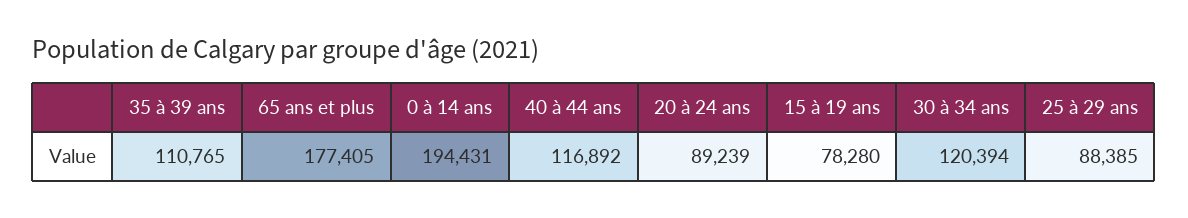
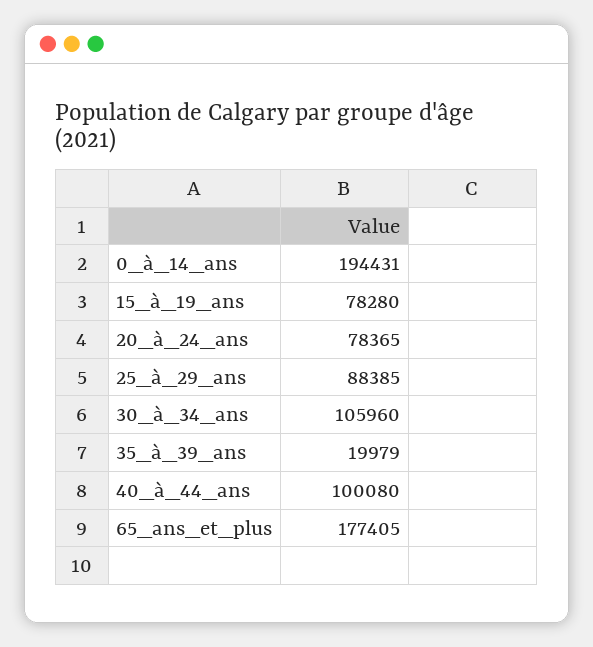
  {
-   "35 à 39 ans": 110765,
+   "35 à 39 ans": 19979,
    "65 ans et plus": 177405,
    "0 à 14 ans": 194431,
-   "40 à 44 ans": 116892,
+   "40 à 44 ans": 100080,
-   "20 à 24 ans": 89239,
+   "20 à 24 ans": 78365,
    "15 à 19 ans": 78280,
-   "30 à 34 ans": 120394,
+   "30 à 34 ans": 105960,
    "25 à 29 ans": 88385
  }

